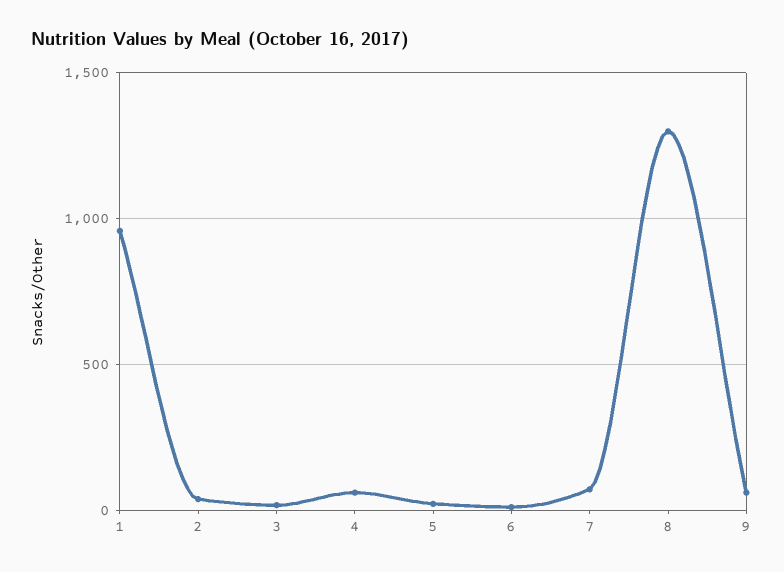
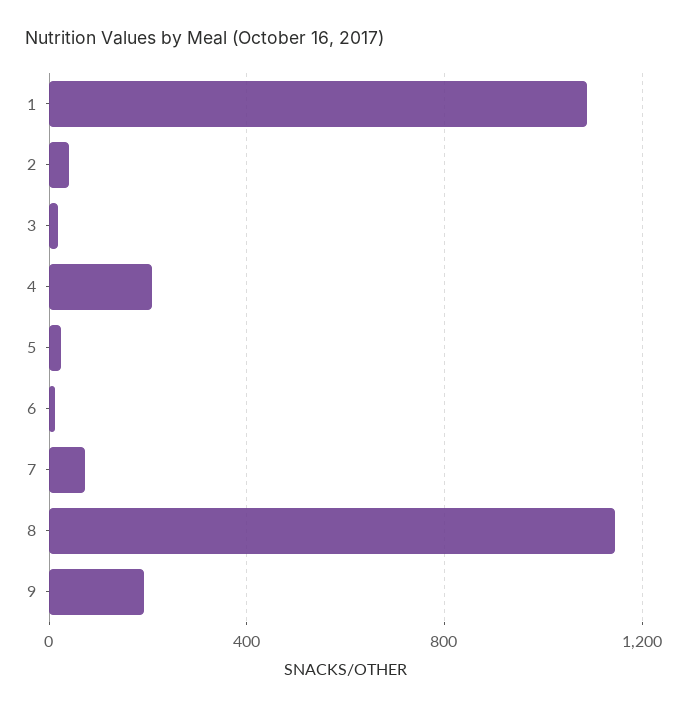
  {
-   "1": 950,
+   "1": 1100,
    "2": 50,
    "3": 0,
-   "4": 50,
+   "4": 200,
    "5": 0,
    "6": 0,
    "7": 50,
-   "8": 1300,
+   "8": 1150,
-   "9": 50
+   "9": 200
  }

